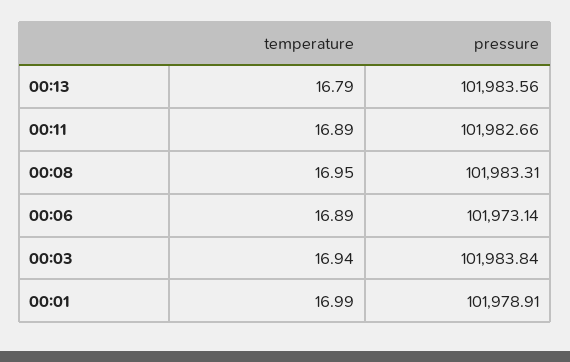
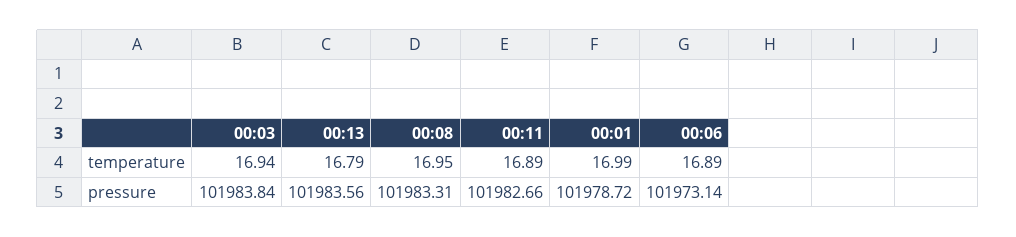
  {
    "temperature": {
      "00:13": 16.79,
      "00:11": 16.89,
      "00:08": 16.95,
      "00:06": 16.89,
      "00:03": 16.94,
      "00:01": 16.99
    },
    "pressure": {
      "00:13": 101983.56,
      "00:11": 101982.66,
      "00:08": 101983.31,
      "00:06": 101973.14,
      "00:03": 101983.84,
-     "00:01": 101978.91
+     "00:01": 101978.72
    }
  }

